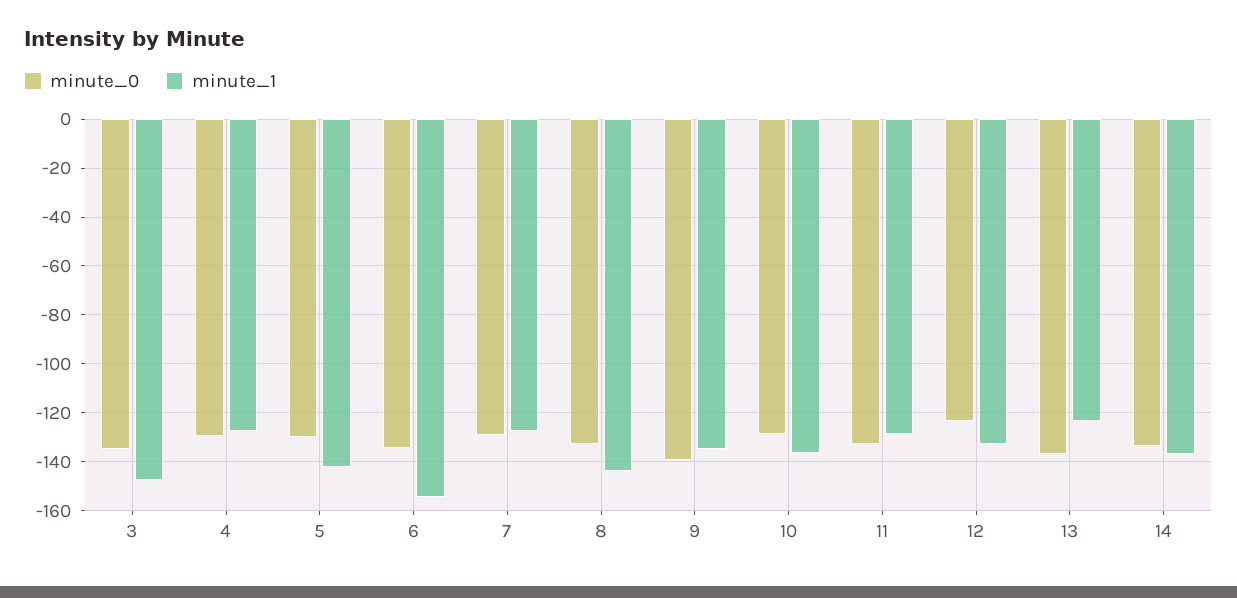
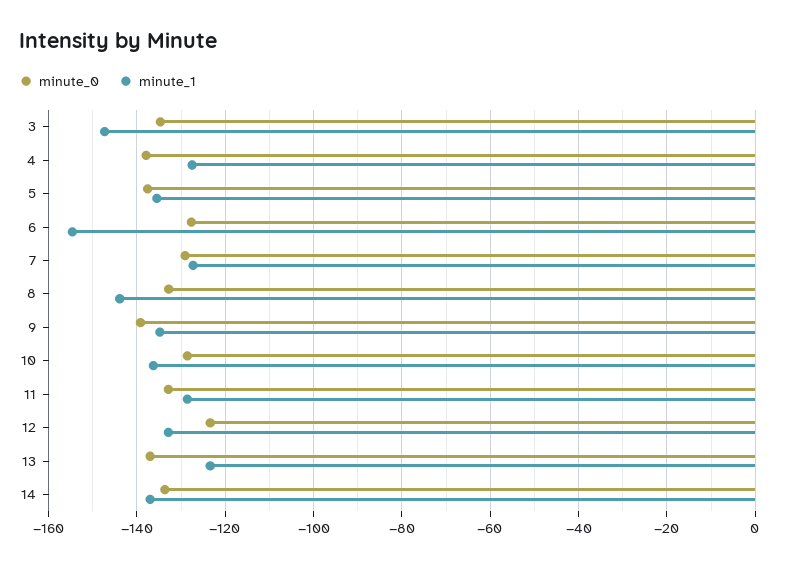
  {
    "minute_0": {
      "3": -134,
-     "4": -130,
+     "4": -138,
-     "5": -130,
+     "5": -138,
-     "6": -135,
+     "6": -128,
      "7": -130,
      "8": -132,
      "9": -140,
      "10": -128,
      "11": -132,
      "12": -124,
      "13": -138,
      "14": -134
    },
    "minute_1": {
      "3": -148,
      "4": -128,
-     "5": -142.5,
+     "5": -136,
      "6": -154,
      "7": -128,
      "8": -144,
      "9": -134,
      "10": -136,
      "11": -128,
      "12": -132,
      "13": -124,
      "14": -138
    }
  }

